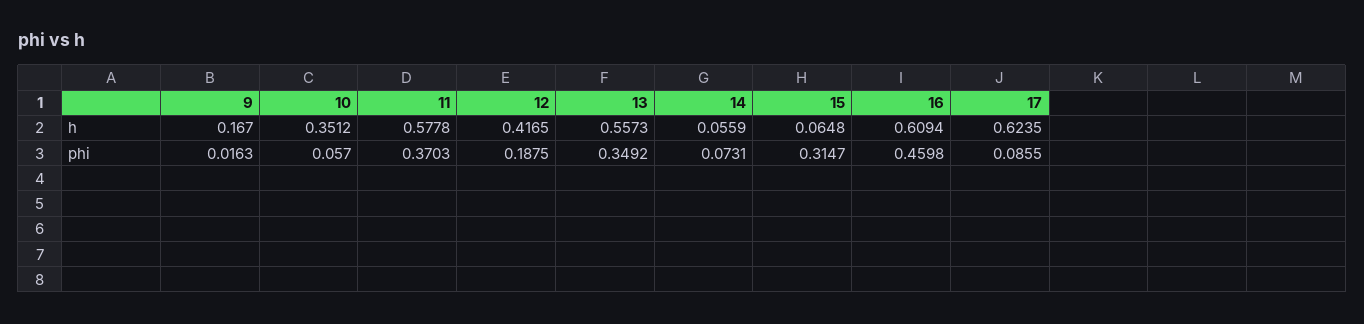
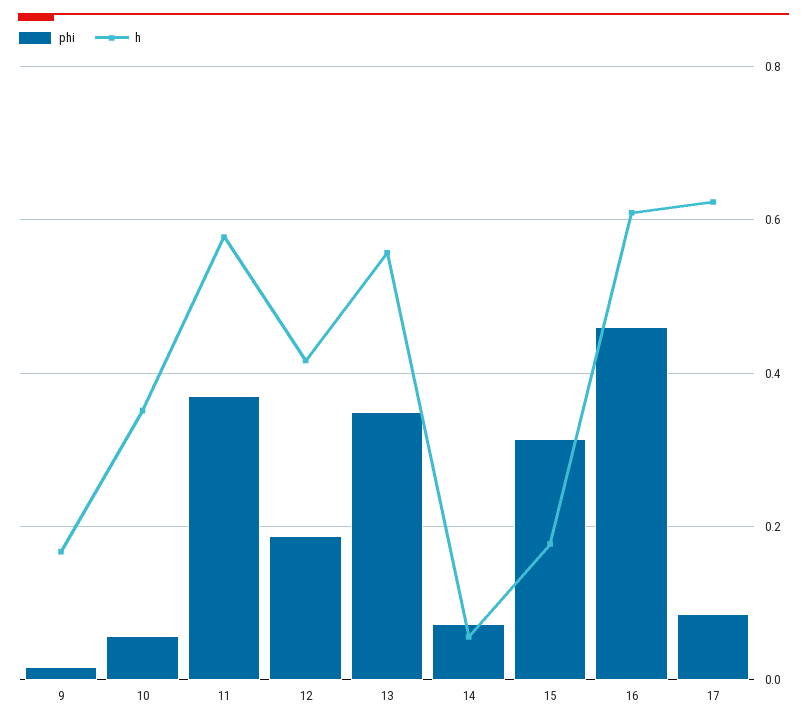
  {
    "h": {
      "9": 0.167,
      "10": 0.3512,
      "11": 0.5778,
      "12": 0.4165,
      "13": 0.5573,
      "14": 0.0559,
-     "15": 0.0648,
+     "15": 0.18,
      "16": 0.6094,
      "17": 0.6235
    },
    "phi": {
      "9": 0.0163,
      "10": 0.057,
      "11": 0.3703,
      "12": 0.1875,
      "13": 0.3492,
      "14": 0.0731,
      "15": 0.3147,
      "16": 0.4598,
      "17": 0.0855
    }
  }

